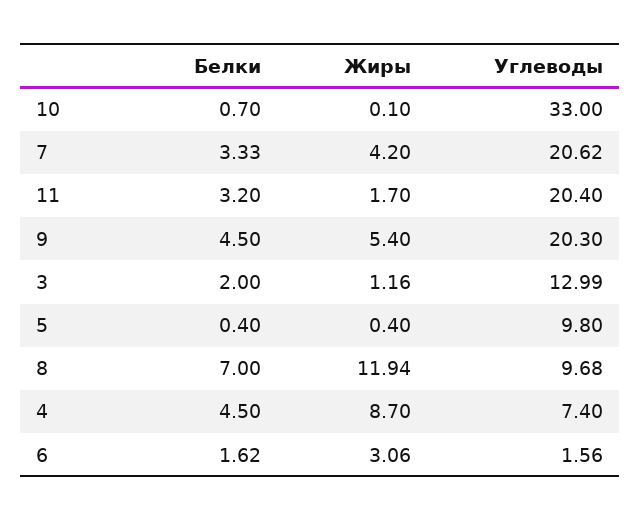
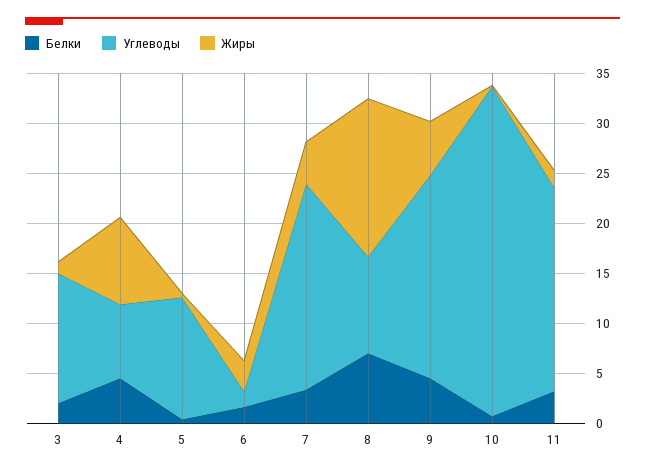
  {
    "Белки": {
      "10": 0.7,
      "7": 3.33,
      "11": 3.2,
      "9": 4.5,
      "3": 2,
      "5": 0.4,
      "8": 7,
      "4": 4.5,
      "6": 1.62
    },
    "Жиры": {
      "10": 0.1,
      "7": 4.2,
      "11": 1.7,
      "9": 5.4,
      "3": 1.16,
      "5": 0.4,
-     "8": 11.94,
+     "8": 16,
      "4": 8.7,
      "6": 3.06
    },
    "Углеводы": {
      "10": 33,
      "7": 20.62,
      "11": 20.4,
      "9": 20.3,
      "3": 12.99,
-     "5": 9.8,
+     "5": 12,
      "8": 9.68,
      "4": 7.4,
      "6": 1.56
    }
  }

